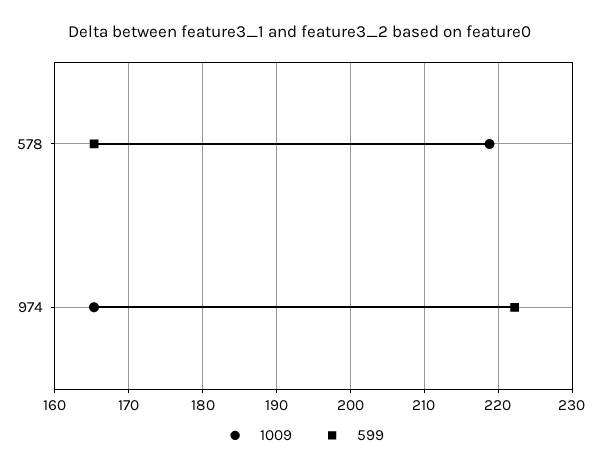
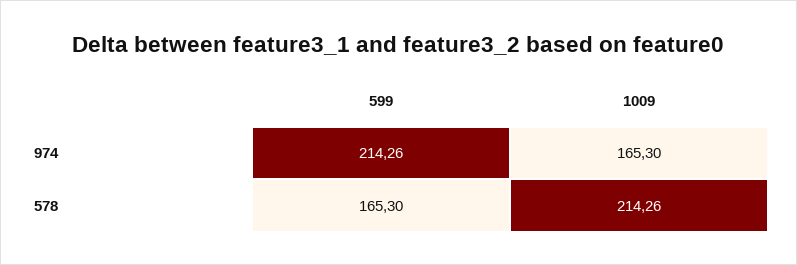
  {
    "1009": {
-     "578": 219,
+     "578": 214.26,
      "974": 165.3
    },
    "599": {
      "578": 165.3,
-     "974": 222
+     "974": 214.26
    }
  }

